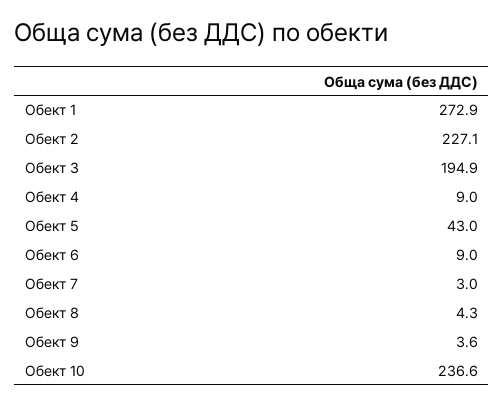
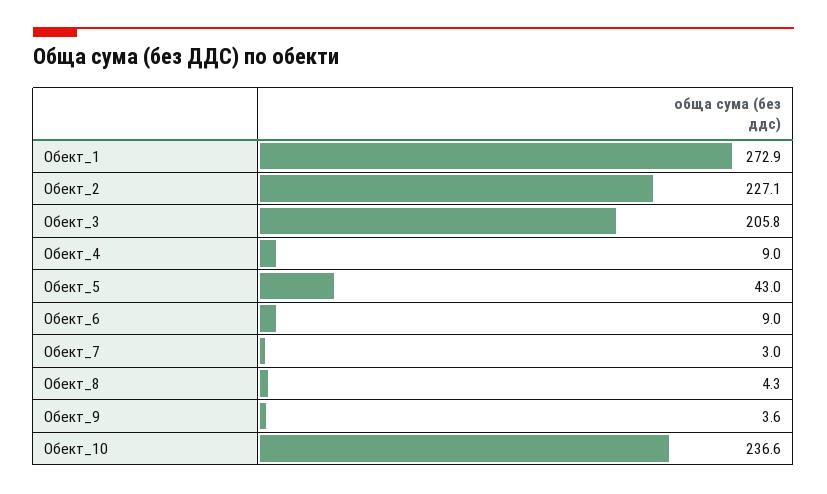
  {
    "Обект 1": 272.9,
    "Обект 2": 227.1,
-   "Обект 3": 194.9,
+   "Обект 3": 205.8,
    "Обект 4": 9,
    "Обект 5": 43,
    "Обект 6": 9,
    "Обект 7": 3,
    "Обект 8": 4.3,
    "Обект 9": 3.6,
    "Обект 10": 236.6
  }

